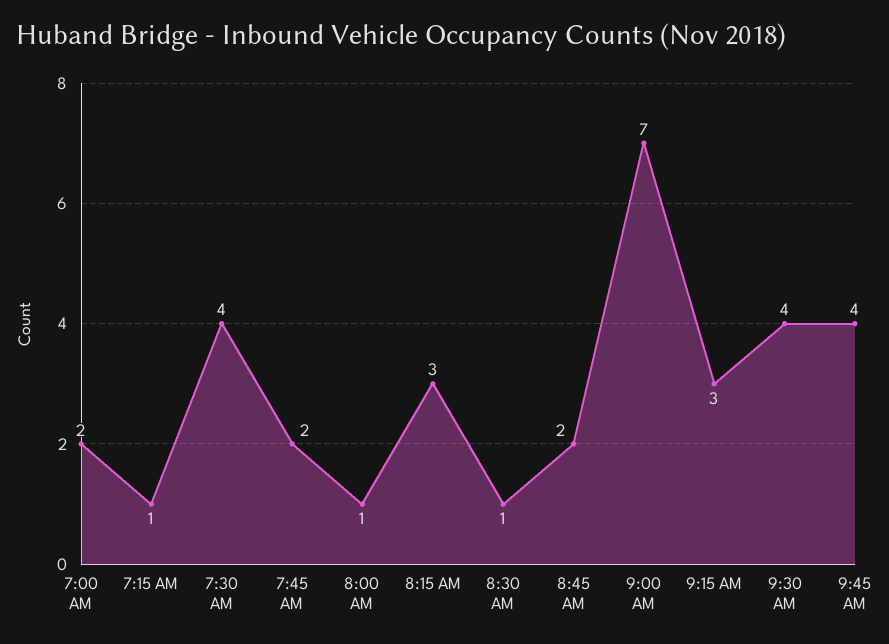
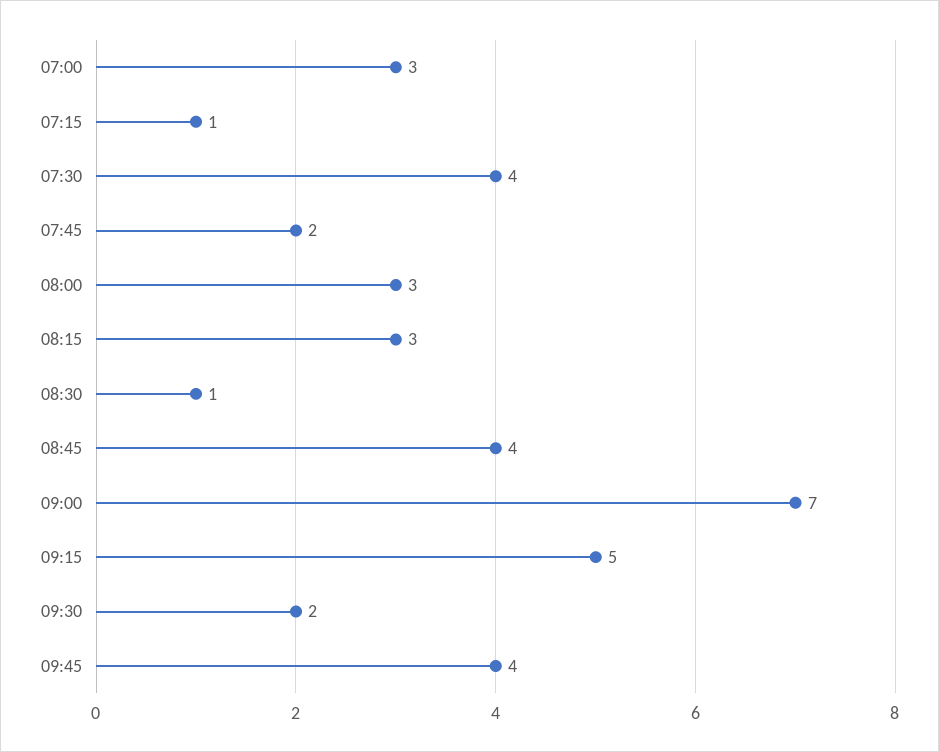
  {
-   "7:00 AM": 2,
+   "7:00 AM": 3,
    "7:15 AM": 1,
    "7:30 AM": 4,
    "7:45 AM": 2,
-   "8:00 AM": 1,
+   "8:00 AM": 3,
    "8:15 AM": 3,
    "8:30 AM": 1,
-   "8:45 AM": 2,
+   "8:45 AM": 4,
    "9:00 AM": 7,
-   "9:15 AM": 3,
+   "9:15 AM": 5,
-   "9:30 AM": 4,
+   "9:30 AM": 2,
    "9:45 AM": 4
  }

